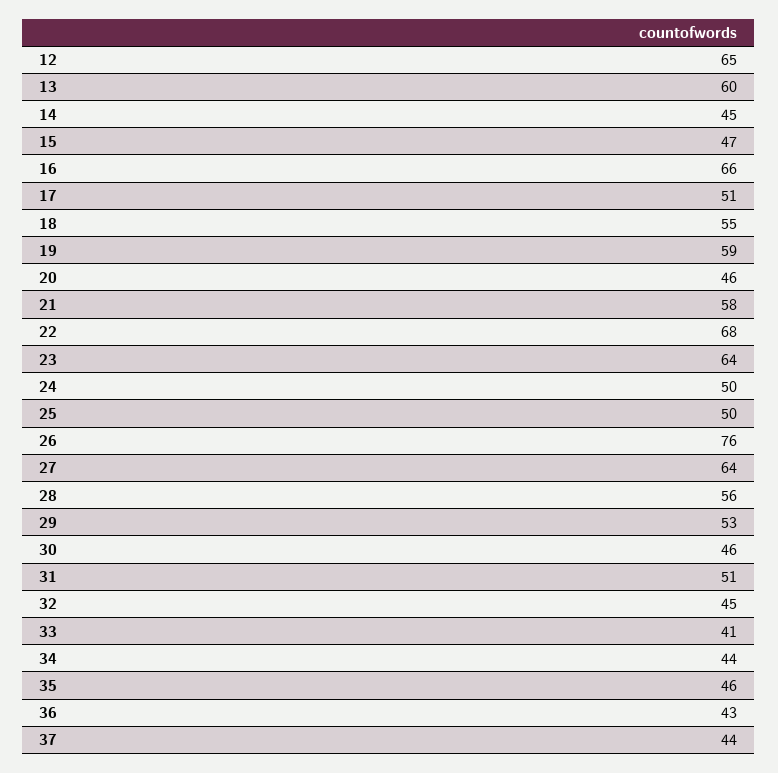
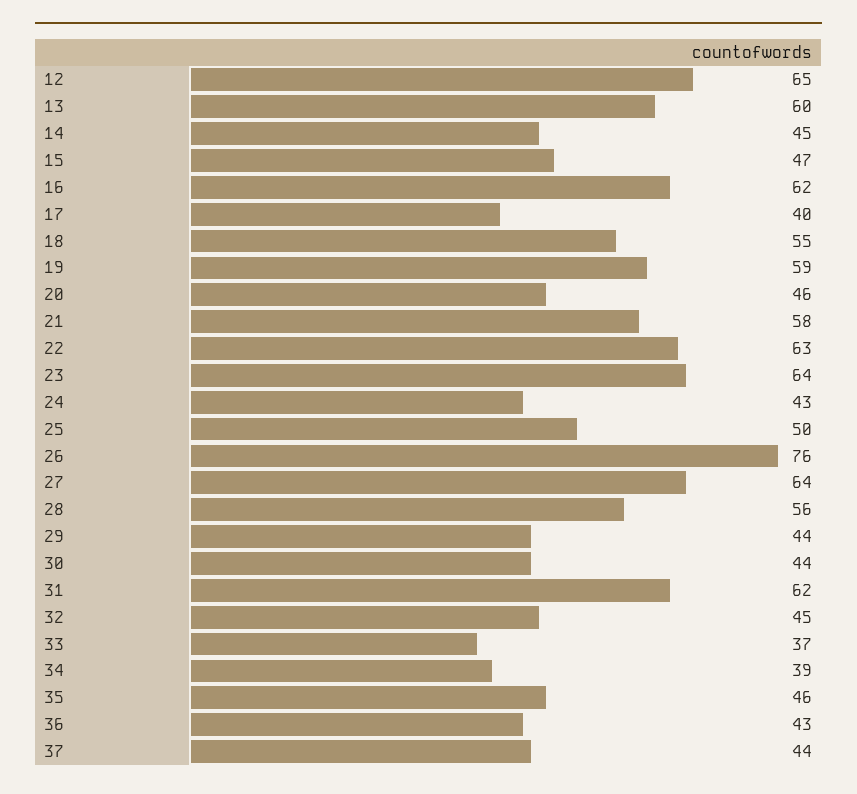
  {
    "12": 65,
    "13": 60,
    "14": 45,
    "15": 47,
-   "16": 66,
+   "16": 62,
-   "17": 51,
+   "17": 40,
    "18": 55,
    "19": 59,
    "20": 46,
    "21": 58,
-   "22": 68,
+   "22": 63,
    "23": 64,
-   "24": 50,
+   "24": 43,
    "25": 50,
    "26": 76,
    "27": 64,
    "28": 56,
-   "29": 53,
+   "29": 44,
-   "30": 46,
+   "30": 44,
-   "31": 51,
+   "31": 62,
    "32": 45,
-   "33": 41,
+   "33": 37,
-   "34": 44,
+   "34": 39,
    "35": 46,
    "36": 43,
    "37": 44
  }

